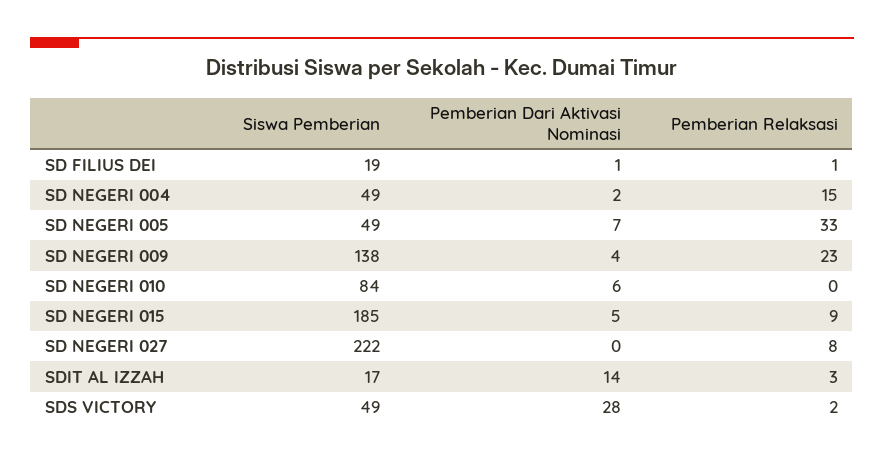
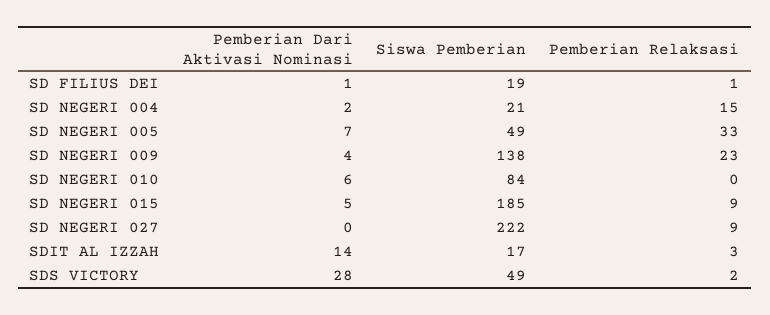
  {
    "Siswa Pemberian": {
      "SD FILIUS DEI": 19,
-     "SD NEGERI 004": 49,
+     "SD NEGERI 004": 21,
      "SD NEGERI 005": 49,
      "SD NEGERI 009": 138,
      "SD NEGERI 010": 84,
      "SD NEGERI 015": 185,
      "SD NEGERI 027": 222,
      "SDIT AL IZZAH": 17,
      "SDS VICTORY": 49
    },
    "Pemberian Dari Aktivasi Nominasi": {
      "SD FILIUS DEI": 1,
      "SD NEGERI 004": 2,
      "SD NEGERI 005": 7,
      "SD NEGERI 009": 4,
      "SD NEGERI 010": 6,
      "SD NEGERI 015": 5,
      "SD NEGERI 027": 0,
      "SDIT AL IZZAH": 14,
      "SDS VICTORY": 28
    },
    "Pemberian Relaksasi": {
      "SD FILIUS DEI": 1,
      "SD NEGERI 004": 15,
      "SD NEGERI 005": 33,
      "SD NEGERI 009": 23,
      "SD NEGERI 010": 0,
      "SD NEGERI 015": 9,
-     "SD NEGERI 027": 8,
+     "SD NEGERI 027": 9,
      "SDIT AL IZZAH": 3,
      "SDS VICTORY": 2
    }
  }

